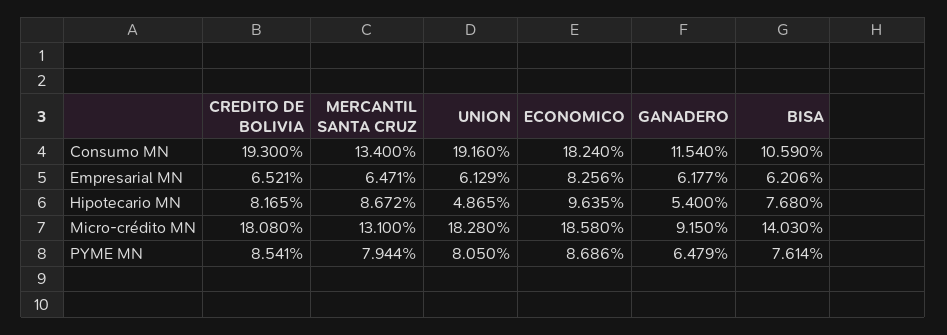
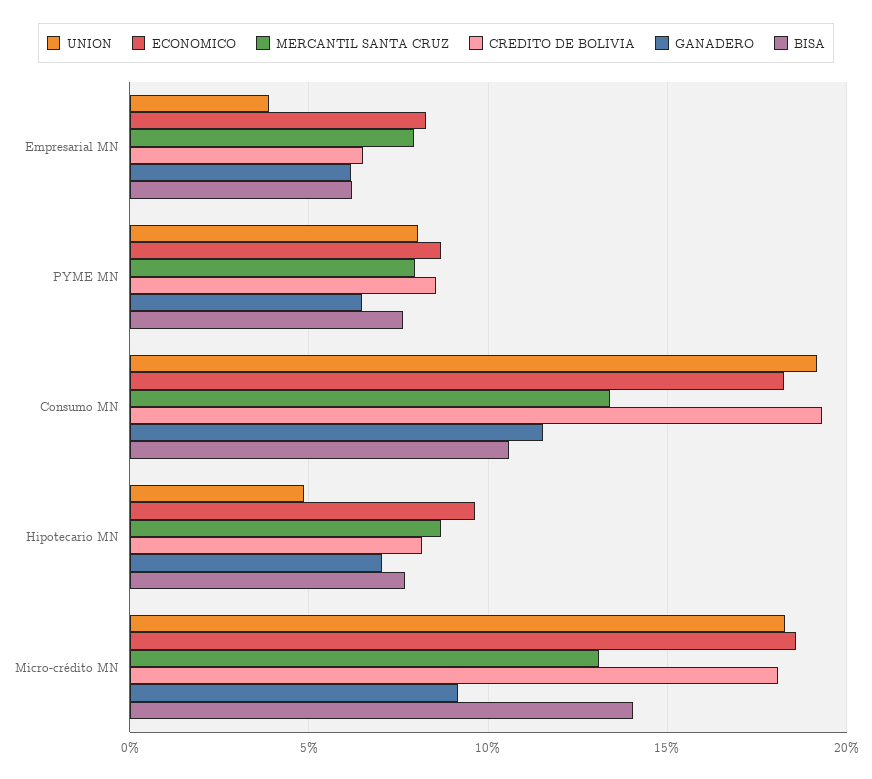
  {
    "CREDITO DE BOLIVIA": {
      "Consumo MN": 19.3,
      "Empresarial MN": 6.521,
      "Hipotecario MN": 8.165,
      "Micro-crédito MN": 18.08,
      "PYME MN": 8.541
    },
    "MERCANTIL SANTA CRUZ": {
      "Consumo MN": 13.4,
-     "Empresarial MN": 6.471,
+     "Empresarial MN": 8,
      "Hipotecario MN": 8.672,
      "Micro-crédito MN": 13.1,
      "PYME MN": 7.944
    },
    "UNION": {
      "Consumo MN": 19.16,
-     "Empresarial MN": 6.129,
+     "Empresarial MN": 4,
      "Hipotecario MN": 4.865,
      "Micro-crédito MN": 18.28,
      "PYME MN": 8.05
    },
    "ECONOMICO": {
      "Consumo MN": 18.24,
      "Empresarial MN": 8.256,
      "Hipotecario MN": 9.635,
      "Micro-crédito MN": 18.58,
      "PYME MN": 8.686
    },
    "GANADERO": {
      "Consumo MN": 11.54,
      "Empresarial MN": 6.177,
-     "Hipotecario MN": 5.4,
+     "Hipotecario MN": 7,
      "Micro-crédito MN": 9.15,
      "PYME MN": 6.479
    },
    "BISA": {
      "Consumo MN": 10.59,
      "Empresarial MN": 6.206,
      "Hipotecario MN": 7.68,
      "Micro-crédito MN": 14.03,
      "PYME MN": 7.614
    }
  }

